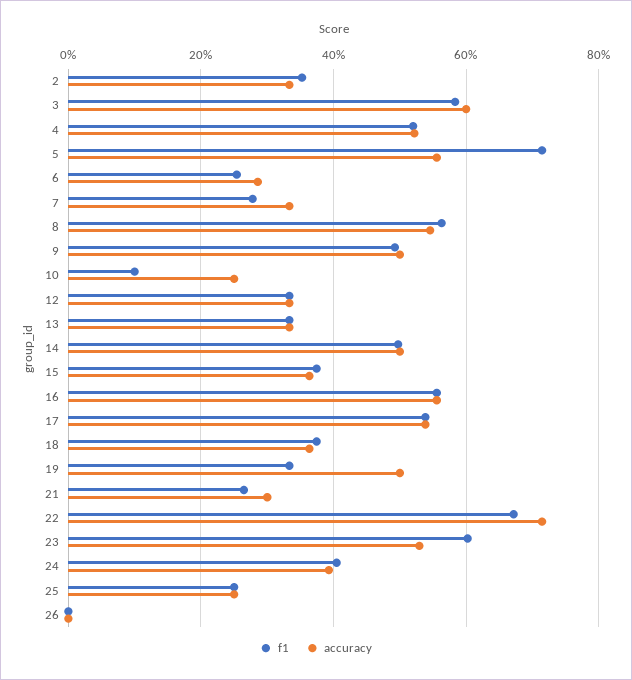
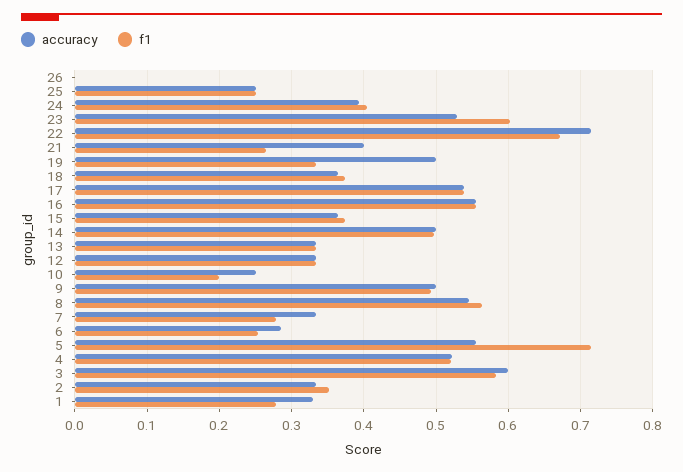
  {
    "f1": {
      "2": 0.35,
      "3": 0.58,
      "4": 0.52,
      "5": 0.71,
      "6": 0.25,
      "7": 0.28,
      "8": 0.56,
      "9": 0.49,
-     "10": 0.1,
+     "10": 0.2,
      "12": 0.33,
      "13": 0.33,
      "14": 0.5,
      "15": 0.37,
      "16": 0.56,
      "17": 0.54,
      "18": 0.37,
      "19": 0.33,
      "21": 0.26,
      "22": 0.67,
      "23": 0.6,
      "24": 0.4,
      "25": 0.25,
-     "26": 0
+     "26": 0,
+     "1": 0.28
    },
    "accuracy": {
      "2": 0.33,
      "3": 0.6,
      "4": 0.52,
      "5": 0.56,
      "6": 0.29,
      "7": 0.33,
      "8": 0.55,
      "9": 0.5,
      "10": 0.25,
      "12": 0.33,
      "13": 0.33,
      "14": 0.5,
      "15": 0.36,
      "16": 0.56,
      "17": 0.54,
      "18": 0.36,
      "19": 0.5,
-     "21": 0.3,
+     "21": 0.4,
      "22": 0.71,
      "23": 0.53,
      "24": 0.39,
      "25": 0.25,
-     "26": 0
+     "26": 0,
+     "1": 0.33
    }
  }

